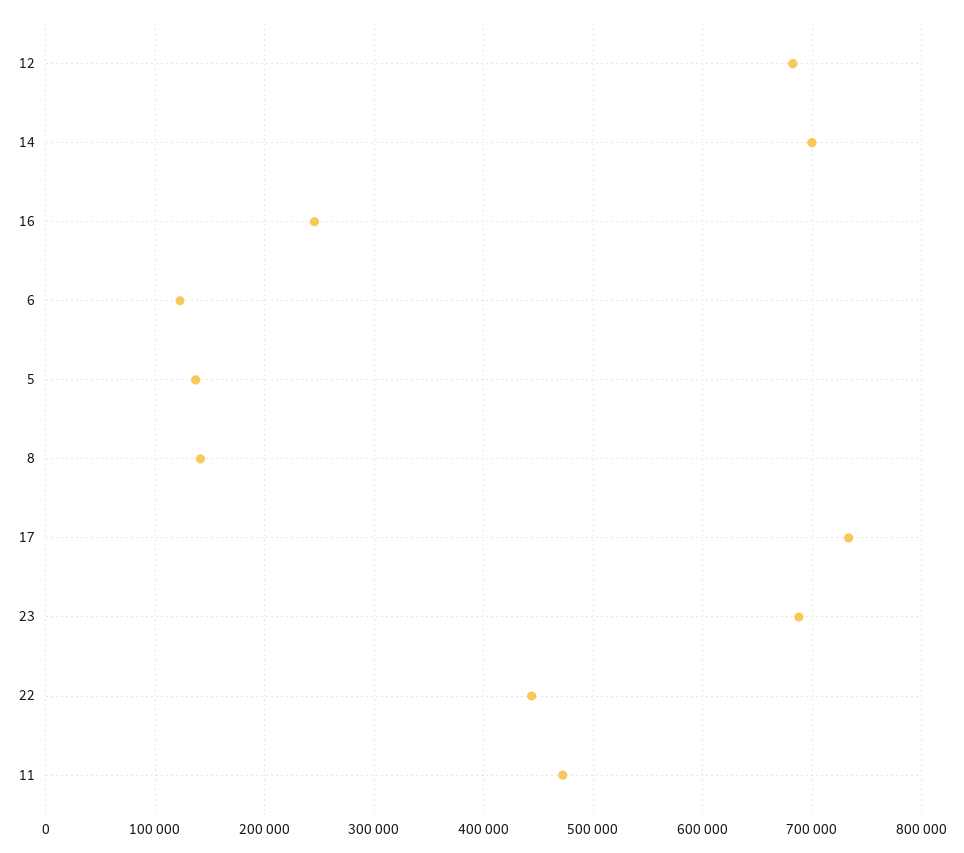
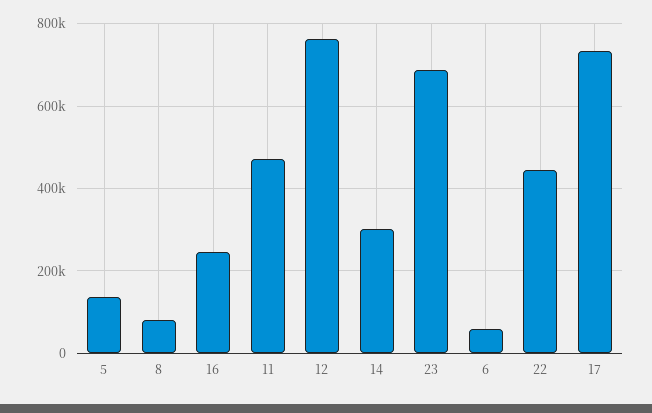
  {
-   "12": 680000,
+   "12": 760000,
-   "14": 700000,
+   "14": 300000,
    "16": 250000,
-   "6": 120000,
+   "6": 60000,
    "5": 140000,
-   "8": 140000,
+   "8": 80000,
    "17": 730000,
    "23": 690000,
    "22": 440000,
    "11": 470000
  }

